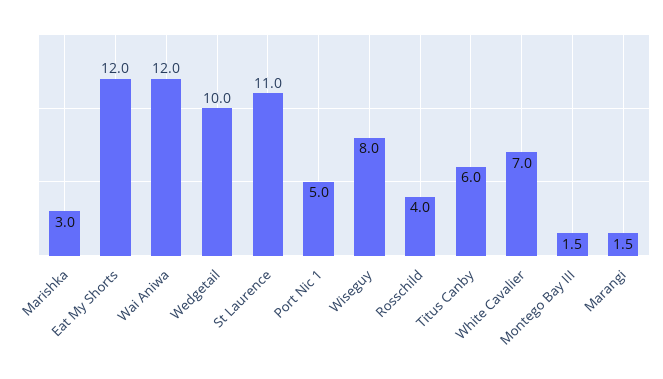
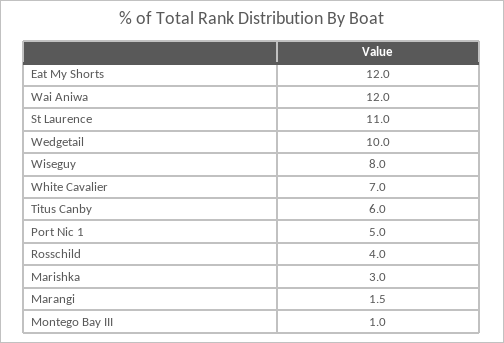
  {
    "Marishka": 3,
    "Eat My Shorts": 12,
    "Wai Aniwa": 12,
    "Wedgetail": 10,
    "St Laurence": 11,
    "Port Nic 1": 5,
    "Wiseguy": 8,
    "Rosschild": 4,
    "Titus Canby": 6,
    "White Cavalier": 7,
-   "Montego Bay III": 1.5,
+   "Montego Bay III": 1,
    "Marangi": 1.5
  }

